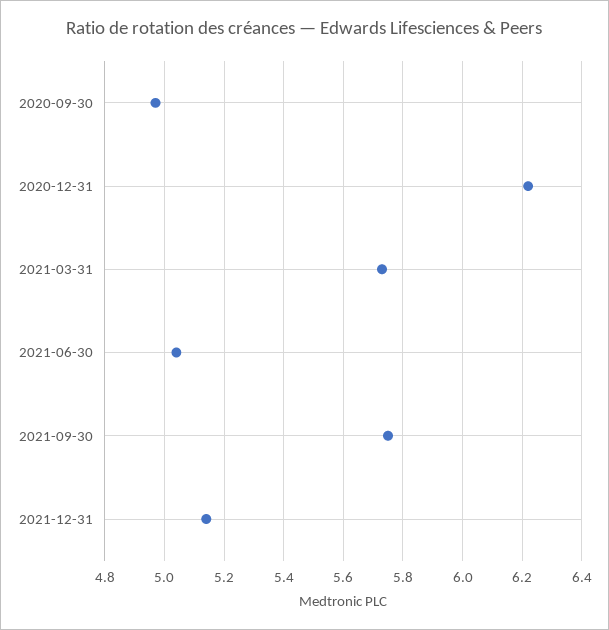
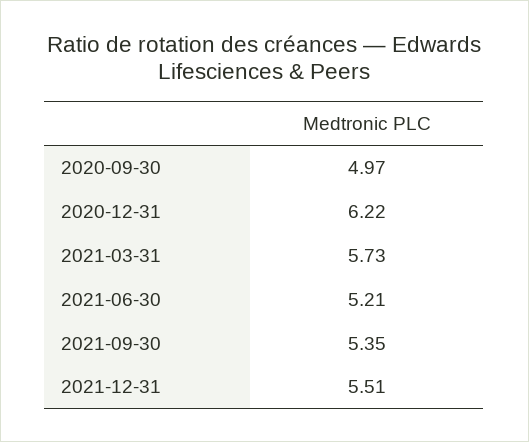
  {
    "2020-09-30": 4.97,
    "2020-12-31": 6.22,
    "2021-03-31": 5.73,
-   "2021-06-30": 5.05,
+   "2021-06-30": 5.21,
-   "2021-09-30": 5.75,
+   "2021-09-30": 5.35,
-   "2021-12-31": 5.15
+   "2021-12-31": 5.51
  }

